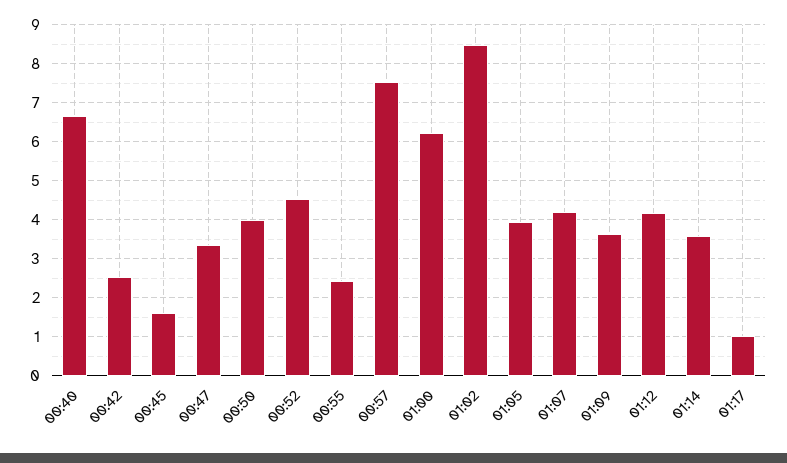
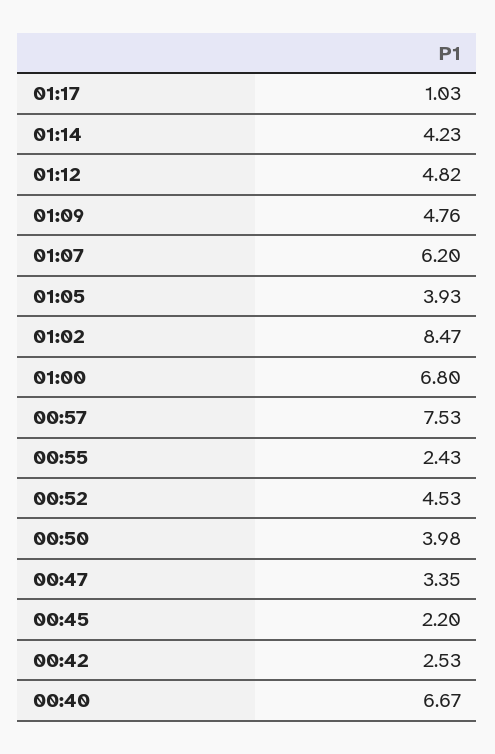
  {
    "00:40": 6.67,
    "00:42": 2.53,
-   "00:45": 1.6,
+   "00:45": 2.2,
    "00:47": 3.35,
    "00:50": 3.98,
    "00:52": 4.53,
    "00:55": 2.43,
    "00:57": 7.53,
-   "01:00": 6.2,
+   "01:00": 6.8,
    "01:02": 8.47,
    "01:05": 3.93,
-   "01:07": 4.2,
+   "01:07": 6.2,
-   "01:09": 3.6,
+   "01:09": 4.76,
-   "01:12": 4.2,
+   "01:12": 4.82,
-   "01:14": 3.6,
+   "01:14": 4.23,
    "01:17": 1.03
  }

